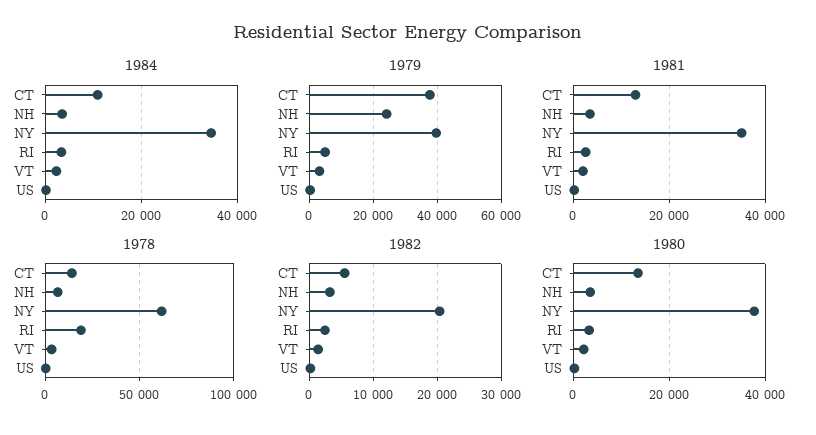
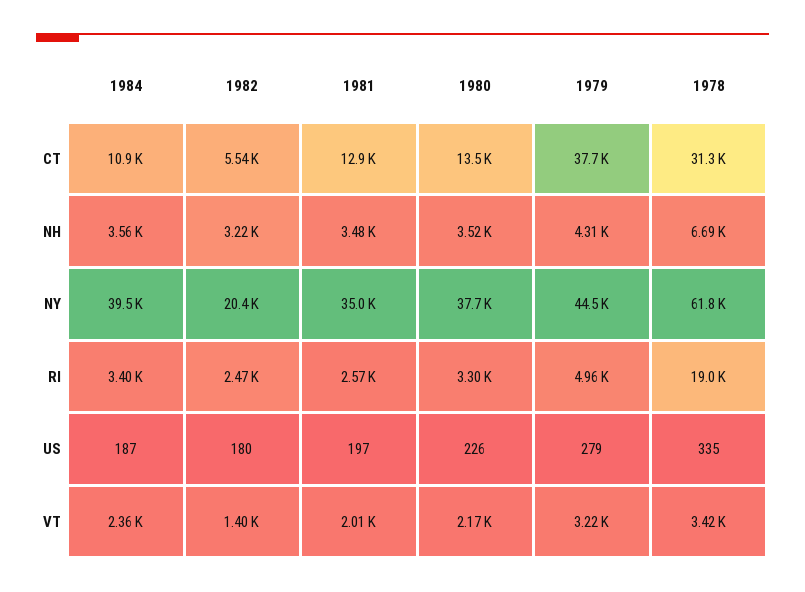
  {
    "1984": {
      "CT": 10900,
      "NH": 3560,
-     "NY": 34000,
+     "NY": 39500,
      "RI": 3400,
      "VT": 2360,
      "US": 187
    },
    "1979": {
      "CT": 37700,
-     "NH": 24000,
+     "NH": 4310,
-     "NY": 40000,
+     "NY": 44500,
      "RI": 4960,
      "VT": 3220,
      "US": 279
    },
    "1981": {
      "CT": 12900,
      "NH": 3480,
      "NY": 35000,
      "RI": 2570,
      "VT": 2010,
      "US": 197
    },
    "1978": {
-     "CT": 15000,
+     "CT": 31300,
      "NH": 6690,
      "NY": 61800,
      "RI": 19000,
      "VT": 3420,
      "US": 335
    },
    "1982": {
      "CT": 5540,
      "NH": 3220,
      "NY": 20400,
      "RI": 2470,
      "VT": 1400,
      "US": 180
    },
    "1980": {
      "CT": 13500,
      "NH": 3520,
      "NY": 37700,
      "RI": 3300,
      "VT": 2170,
      "US": 226
    }
  }

